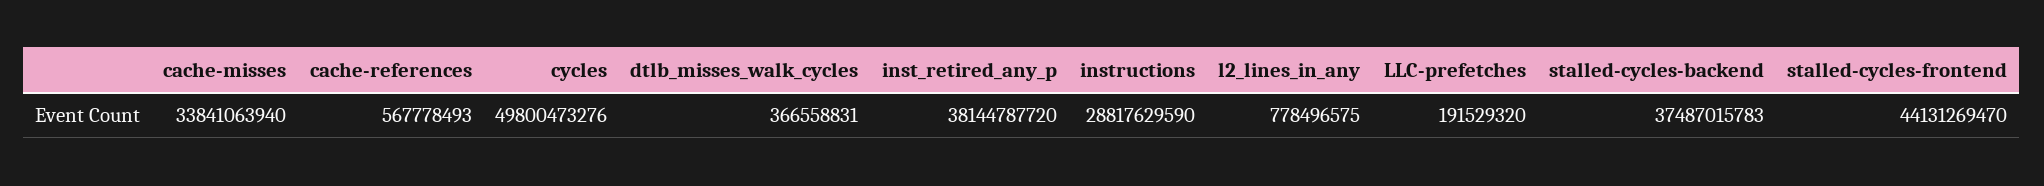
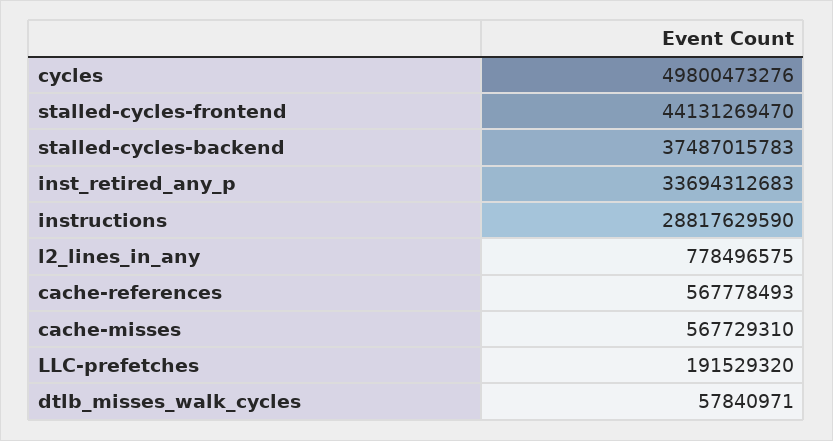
  {
-   "cache-misses": 33841063940,
+   "cache-misses": 567729310,
    "cache-references": 567778493,
    "cycles": 49800473276,
-   "dtlb_misses_walk_cycles": 366558831,
+   "dtlb_misses_walk_cycles": 57840971,
-   "inst_retired_any_p": 38144787720,
+   "inst_retired_any_p": 33694312683,
    "instructions": 28817629590,
    "l2_lines_in_any": 778496575,
    "LLC-prefetches": 191529320,
    "stalled-cycles-backend": 37487015783,
    "stalled-cycles-frontend": 44131269470
  }

